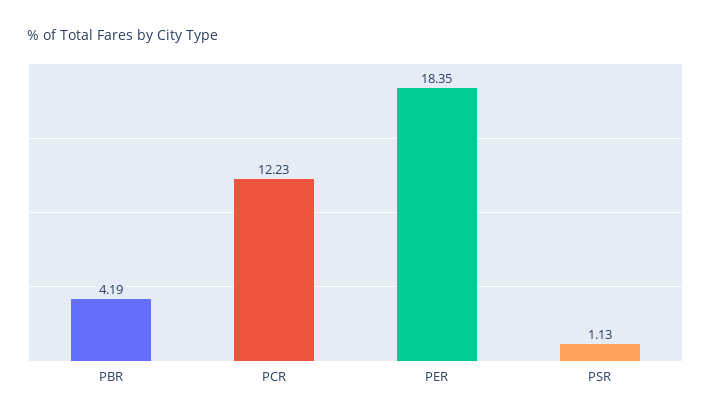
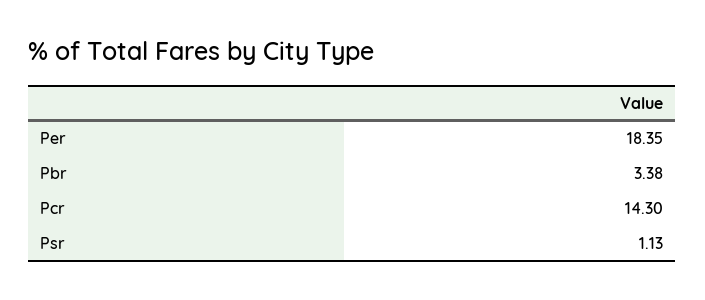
  {
-   "PBR": 4.19,
+   "PBR": 3.38,
-   "PCR": 12.23,
+   "PCR": 14.3,
    "PER": 18.35,
    "PSR": 1.13
  }

